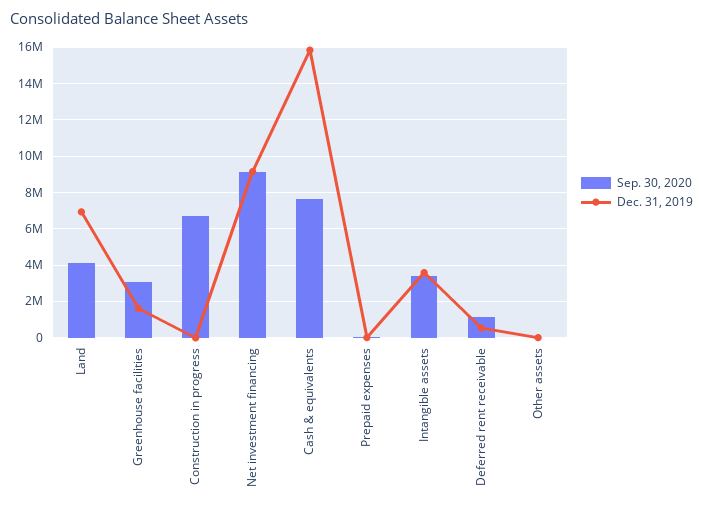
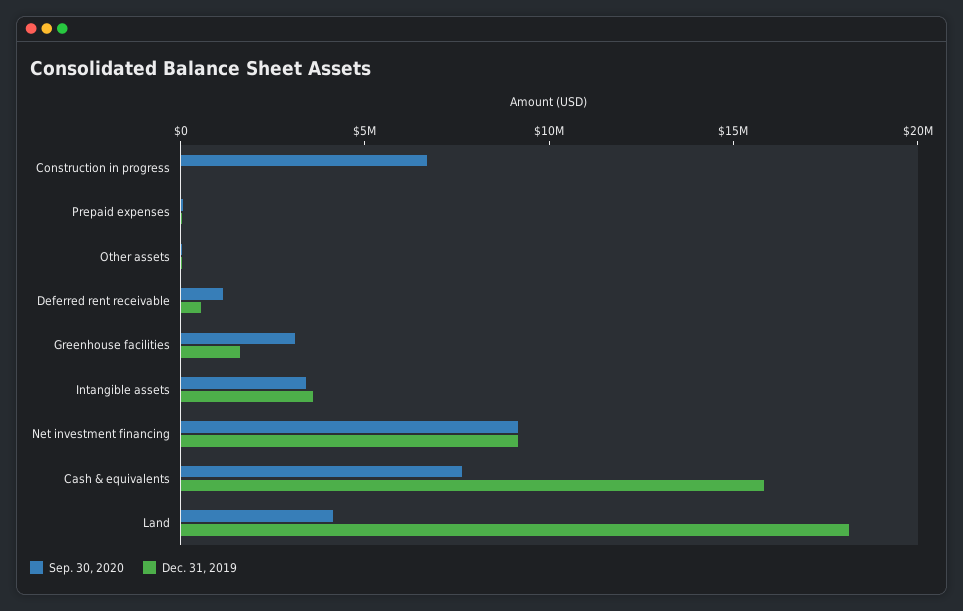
  {
    "Sep. 30, 2020": {
      "Land": 4000000,
      "Greenhouse facilities": 3000000,
      "Construction in progress": 6500000,
      "Net investment financing": 9000000,
      "Cash & equivalents": 7500000,
      "Prepaid expenses": 0,
      "Intangible assets": 3500000,
      "Deferred rent receivable": 1000000,
      "Other assets": 0
    },
    "Dec. 31, 2019": {
-     "Land": 7000000,
+     "Land": 18000000,
      "Greenhouse facilities": 1500000,
      "Construction in progress": 0,
      "Net investment financing": 9000000,
      "Cash & equivalents": 16000000,
      "Prepaid expenses": 0,
      "Intangible assets": 3500000,
      "Deferred rent receivable": 500000,
      "Other assets": 0
    }
  }

